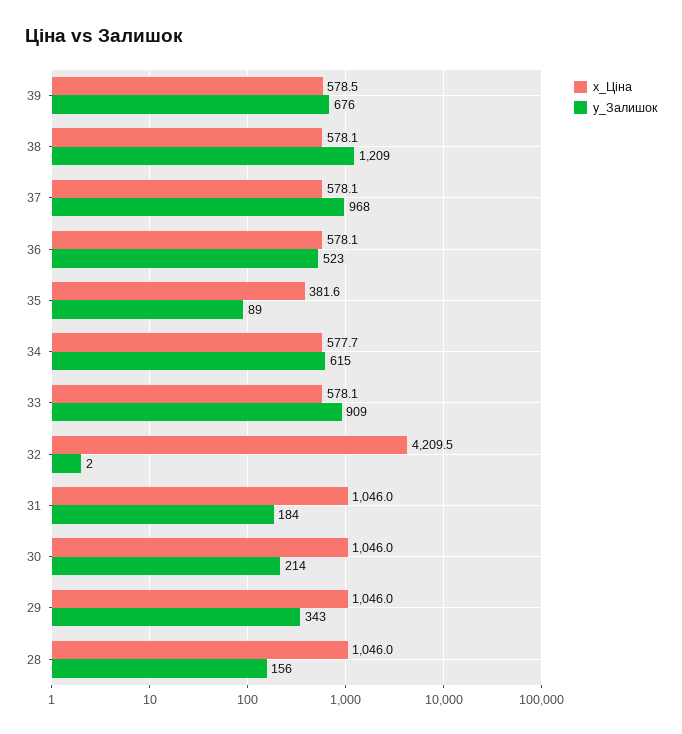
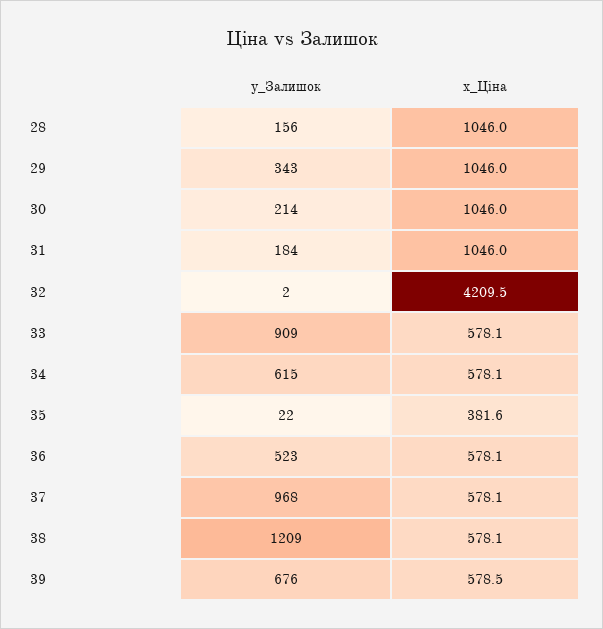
  {
    "x_Ціна": {
      "39": 578.5,
      "38": 578.1,
      "37": 578.1,
      "36": 578.1,
      "35": 381.6,
-     "34": 577.7,
+     "34": 578.1,
      "33": 578.1,
      "32": 4209.5,
      "31": 1046,
      "30": 1046,
      "29": 1046,
      "28": 1046
    },
    "y_Залишок": {
      "39": 676,
      "38": 1209,
      "37": 968,
      "36": 523,
-     "35": 89,
+     "35": 22,
      "34": 615,
      "33": 909,
      "32": 2,
      "31": 184,
      "30": 214,
      "29": 343,
      "28": 156
    }
  }

